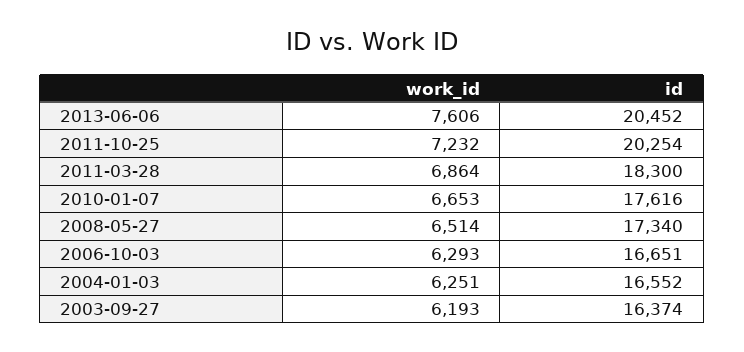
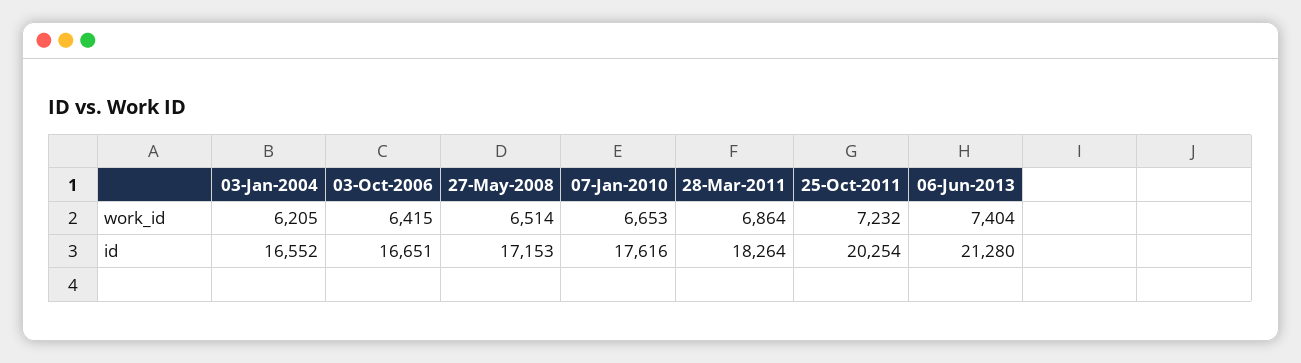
  {
    "work_id": {
-     "2013-06-06": 7606,
+     "2013-06-06": 7404,
      "2011-10-25": 7232,
      "2011-03-28": 6864,
      "2010-01-07": 6653,
      "2008-05-27": 6514,
-     "2006-10-03": 6293,
+     "2006-10-03": 6415,
-     "2004-01-03": 6251,
+     "2004-01-03": 6205
-     "2003-09-27": 6193
    },
    "id": {
-     "2013-06-06": 20452,
+     "2013-06-06": 21280,
      "2011-10-25": 20254,
-     "2011-03-28": 18300,
+     "2011-03-28": 18264,
      "2010-01-07": 17616,
-     "2008-05-27": 17340,
+     "2008-05-27": 17153,
      "2006-10-03": 16651,
-     "2004-01-03": 16552,
+     "2004-01-03": 16552
-     "2003-09-27": 16374
    }
  }

